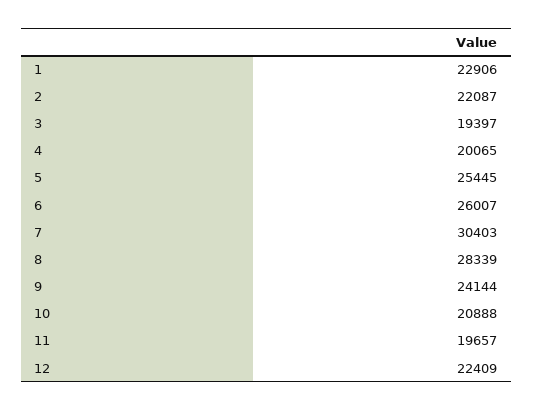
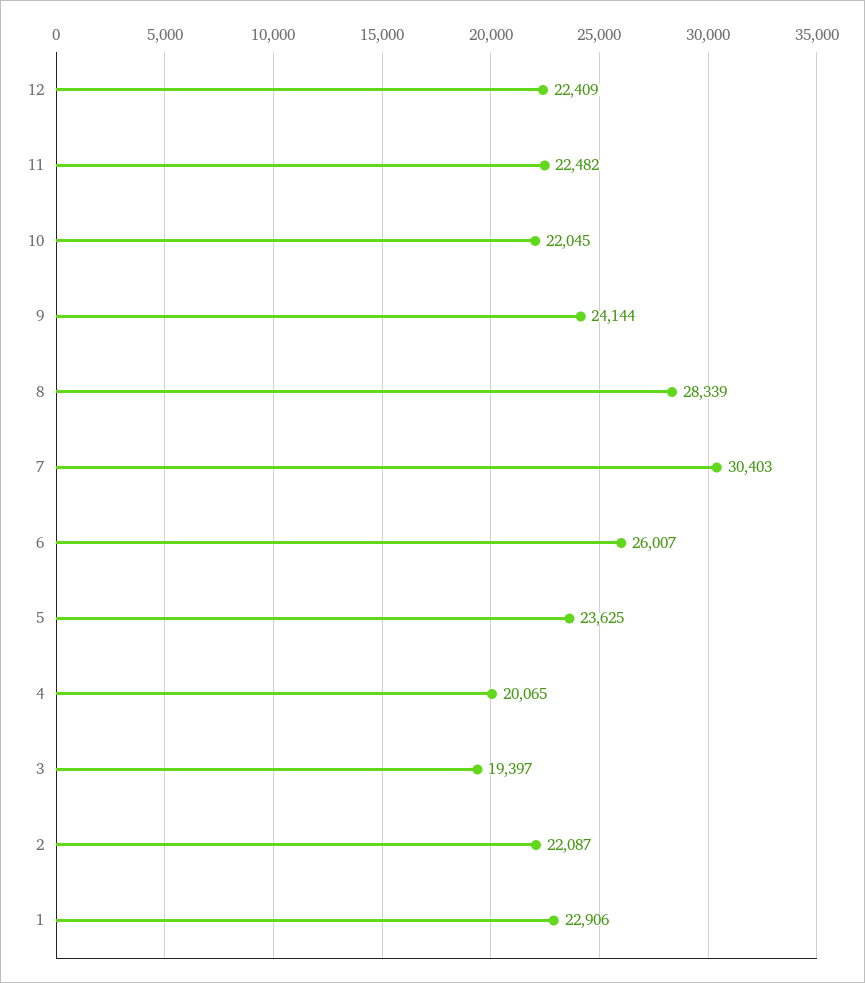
  {
    "1": 22906,
    "2": 22087,
    "3": 19397,
    "4": 20065,
-   "5": 25445,
+   "5": 23625,
    "6": 26007,
    "7": 30403,
    "8": 28339,
    "9": 24144,
-   "10": 20888,
+   "10": 22045,
-   "11": 19657,
+   "11": 22482,
    "12": 22409
  }

